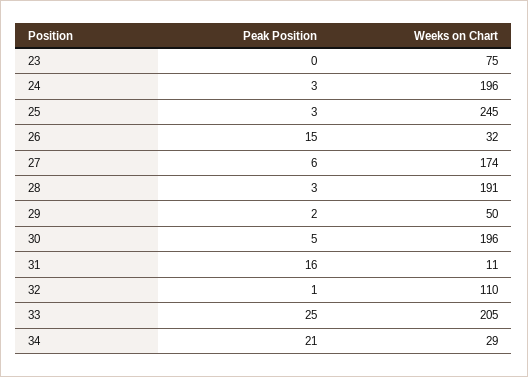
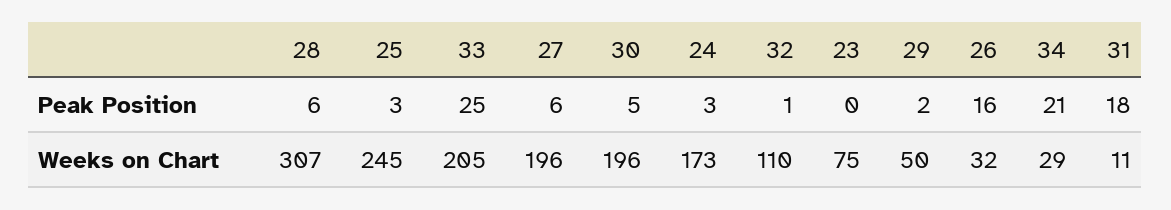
  {
    "Peak Position": {
      "23": 0,
      "24": 3,
      "25": 3,
-     "26": 15,
+     "26": 16,
      "27": 6,
-     "28": 3,
+     "28": 6,
      "29": 2,
      "30": 5,
-     "31": 16,
+     "31": 18,
      "32": 1,
      "33": 25,
      "34": 21
    },
    "Weeks on Chart": {
      "23": 75,
-     "24": 196,
+     "24": 173,
      "25": 245,
      "26": 32,
-     "27": 174,
+     "27": 196,
-     "28": 191,
+     "28": 307,
      "29": 50,
      "30": 196,
      "31": 11,
      "32": 110,
      "33": 205,
      "34": 29
    }
  }

